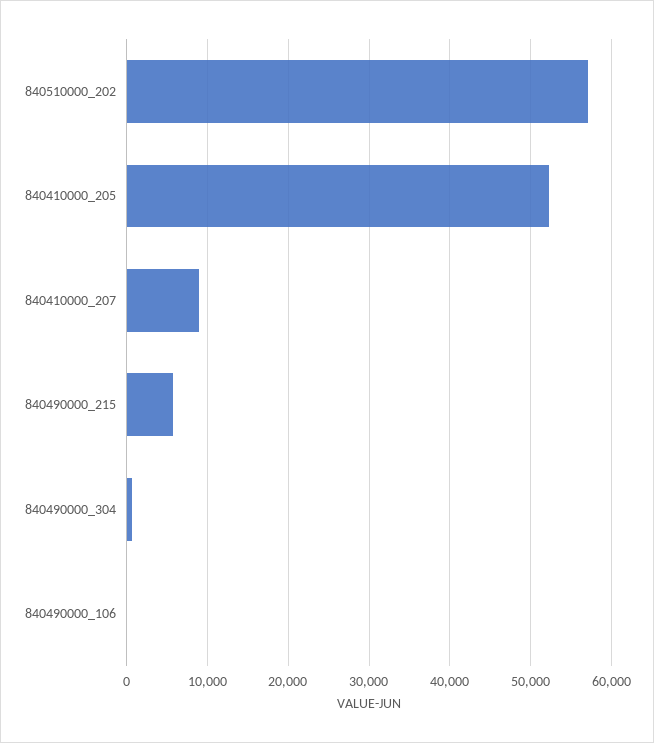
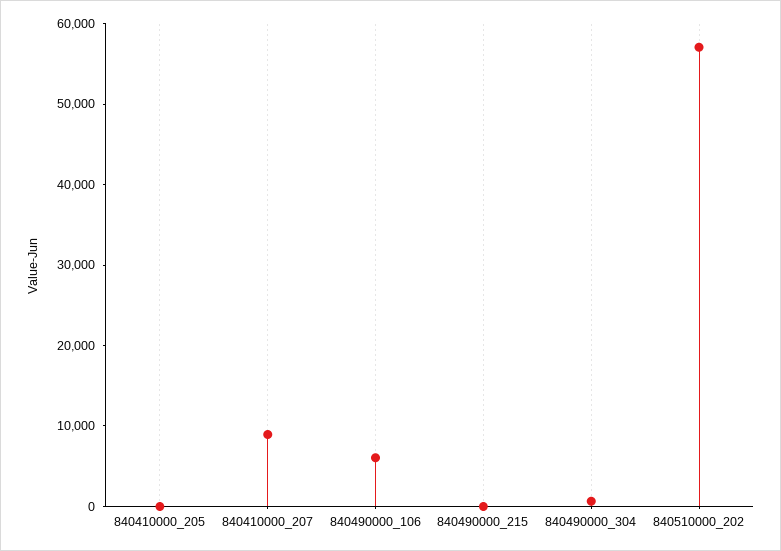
  {
    "840510000_202": 57000,
-   "840410000_205": 52000,
+   "840410000_205": 0,
    "840410000_207": 9000,
-   "840490000_215": 6000,
+   "840490000_215": 0,
    "840490000_304": 1000,
-   "840490000_106": 0
+   "840490000_106": 6000
  }

